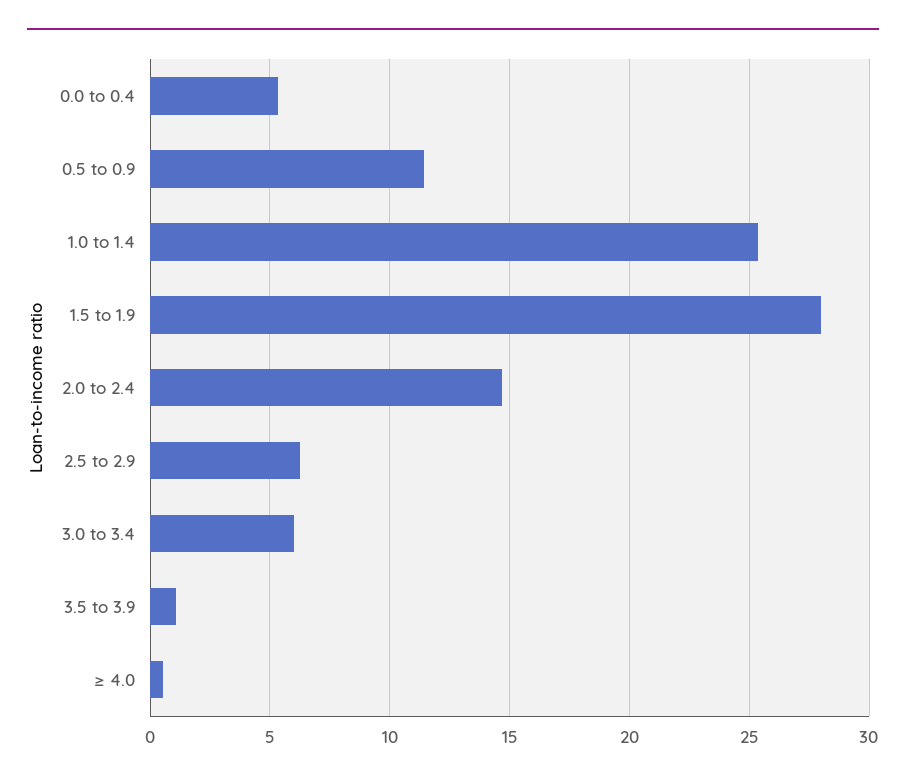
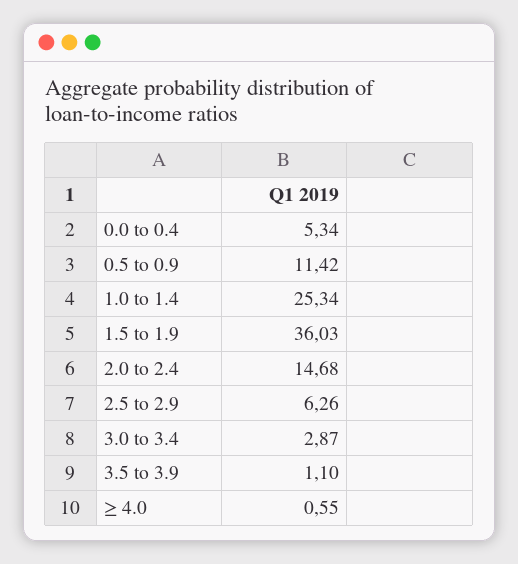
  {
    "0.0 to 0.4": 5.34,
    "0.5 to 0.9": 11.42,
    "1.0 to 1.4": 25.34,
-   "1.5 to 1.9": 28,
+   "1.5 to 1.9": 36.03,
    "2.0 to 2.4": 14.68,
    "2.5 to 2.9": 6.26,
-   "3.0 to 3.4": 6,
+   "3.0 to 3.4": 2.87,
    "3.5 to 3.9": 1.1,
    "≥ 4.0": 0.55
  }

